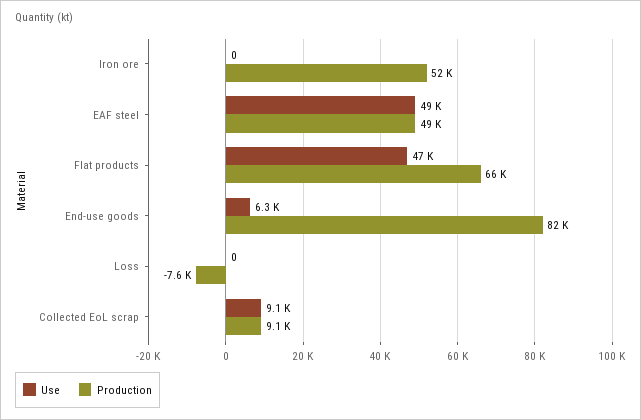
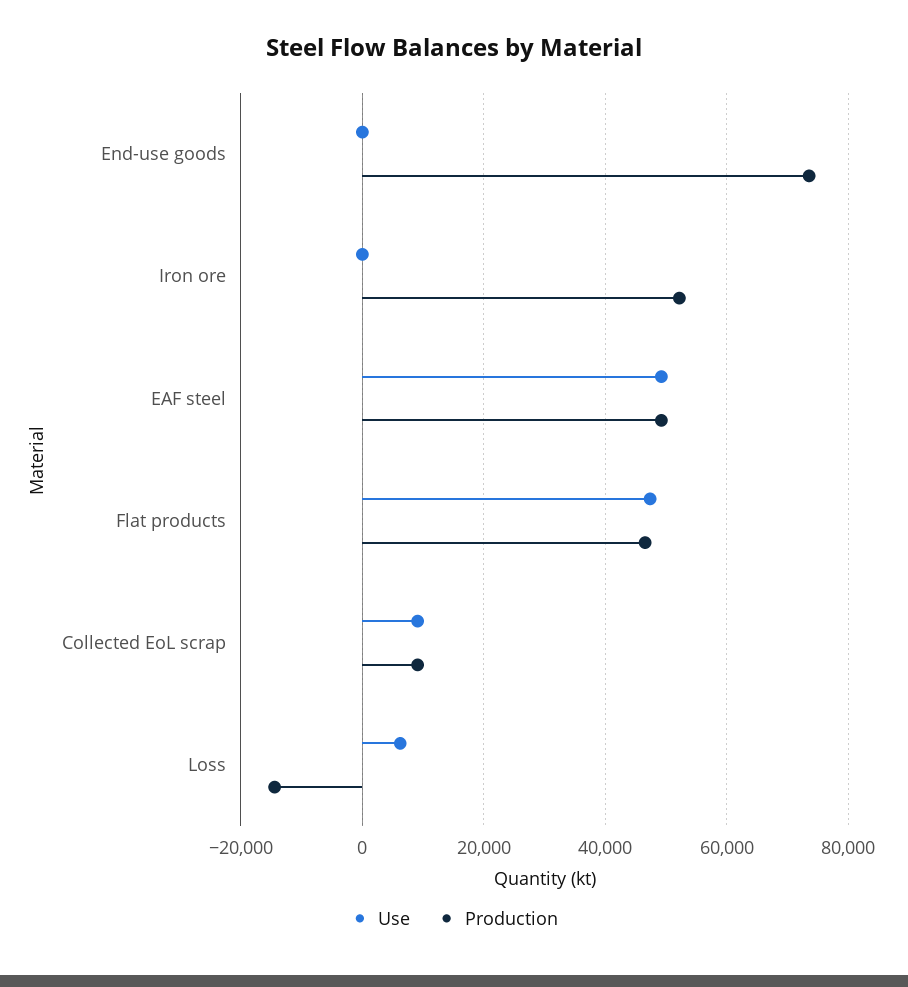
  {
    "Use": {
      "Iron ore": 0,
      "EAF steel": 49000,
      "Flat products": 47000,
-     "End-use goods": 6300,
+     "End-use goods": 0,
-     "Loss": 0,
+     "Loss": 6000,
      "Collected EoL scrap": 9100
    },
    "Production": {
      "Iron ore": 52000,
      "EAF steel": 49000,
-     "Flat products": 66000,
+     "Flat products": 46000,
-     "End-use goods": 82000,
+     "End-use goods": 74000,
-     "Loss": -7600,
+     "Loss": -14000,
      "Collected EoL scrap": 9100
    }
  }

